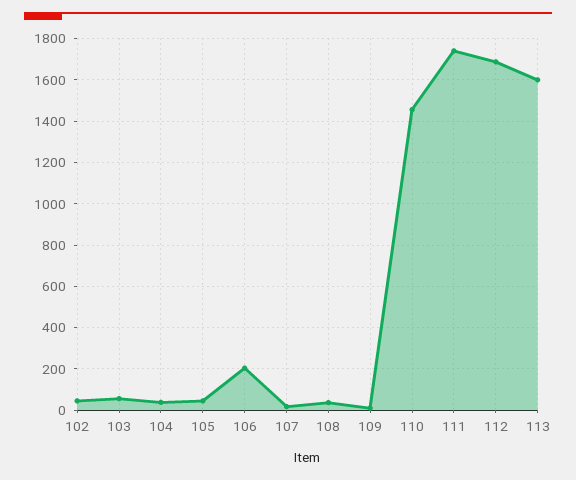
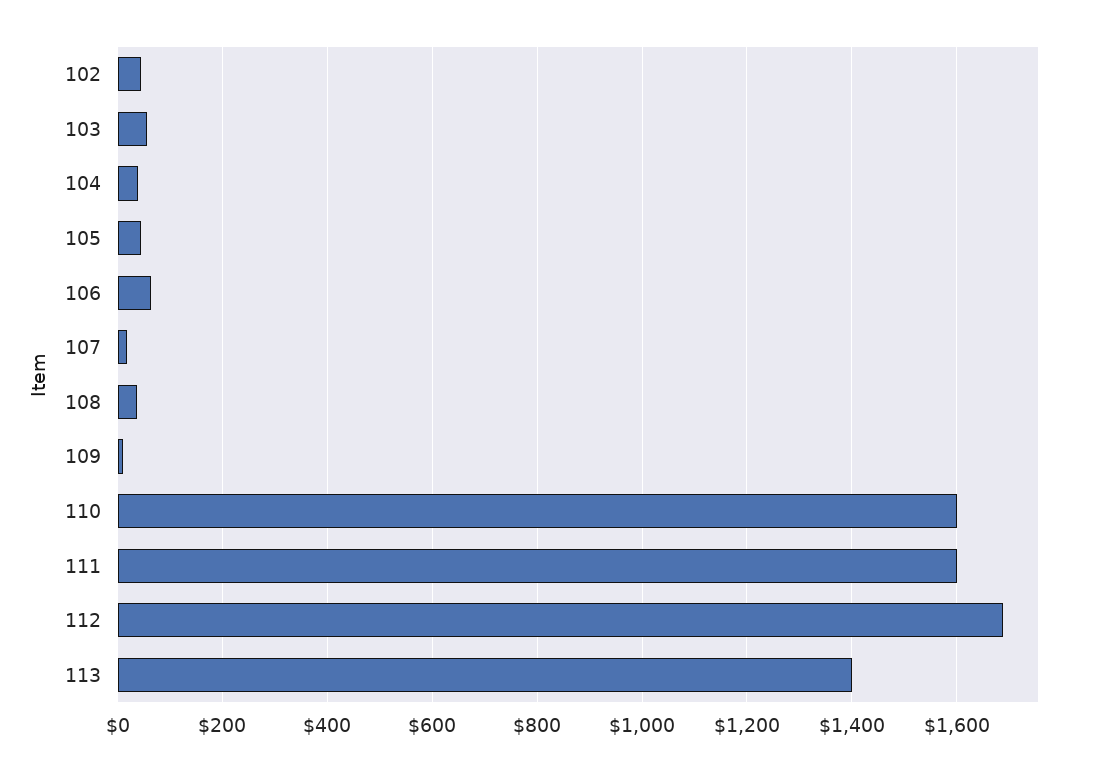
  {
    "102": 40,
    "103": 60,
    "104": 40,
    "105": 40,
-   "106": 200,
+   "106": 60,
    "107": 20,
    "108": 40,
    "109": 20,
-   "110": 1450,
+   "110": 1600,
-   "111": 1750,
+   "111": 1600,
    "112": 1680,
-   "113": 1600
+   "113": 1400
  }

